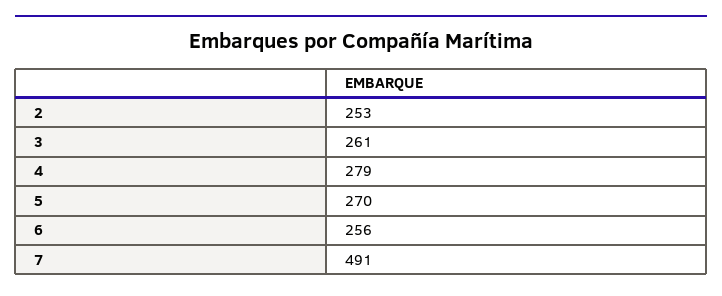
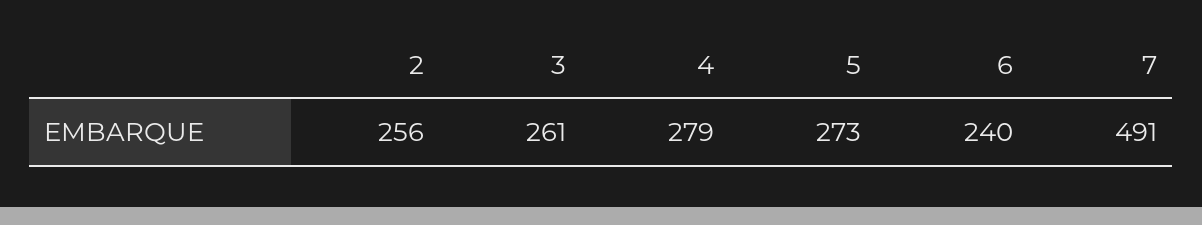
  {
-   "2": 253,
+   "2": 256,
    "3": 261,
    "4": 279,
-   "5": 270,
+   "5": 273,
-   "6": 256,
+   "6": 240,
    "7": 491
  }

